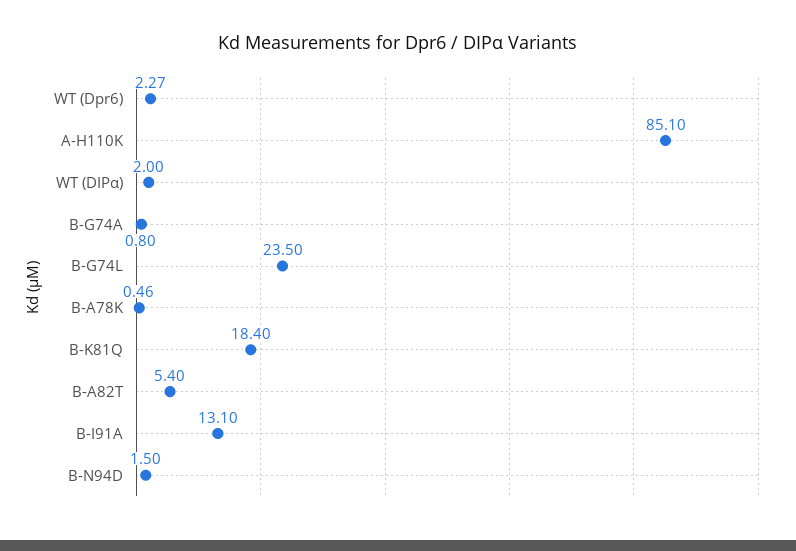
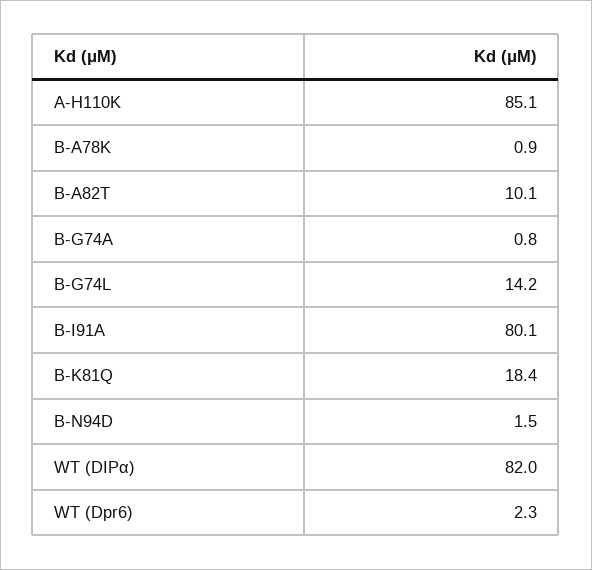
  {
    "WT (Dpr6)": 2.27,
    "A-H110K": 85.1,
-   "WT (DIPα)": 2,
+   "WT (DIPα)": 82,
    "B-G74A": 0.8,
-   "B-G74L": 23.5,
+   "B-G74L": 14.2,
-   "B-A78K": 0.46,
+   "B-A78K": 0.9,
    "B-K81Q": 18.4,
-   "B-A82T": 5.4,
+   "B-A82T": 10.1,
-   "B-I91A": 13.1,
+   "B-I91A": 80.1,
    "B-N94D": 1.5
  }

